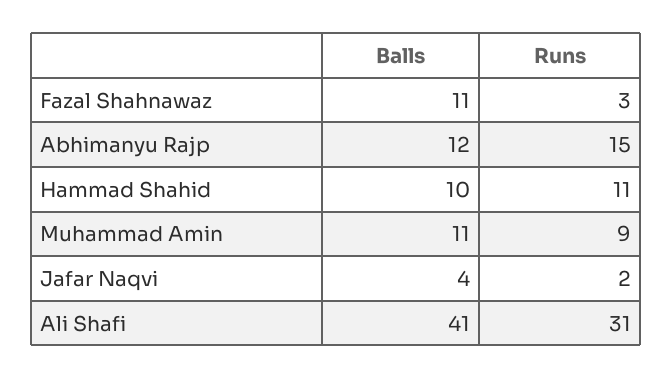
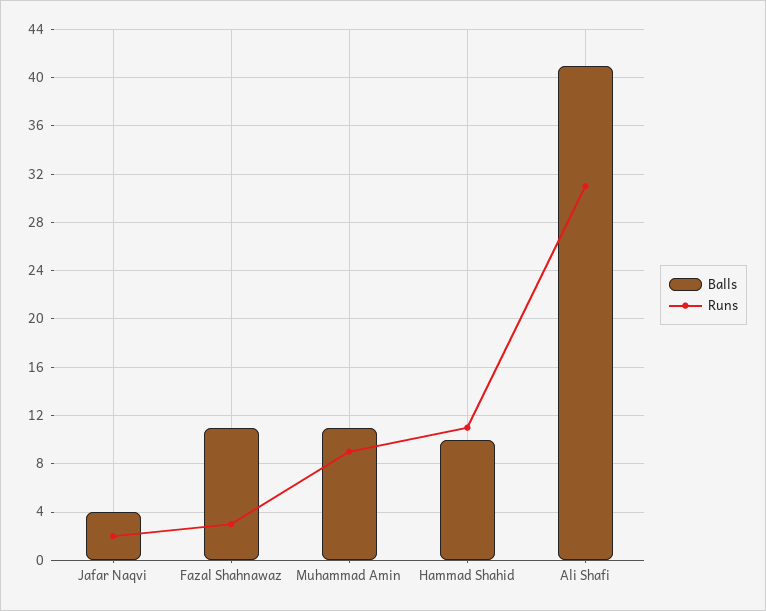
  {
    "Balls": {
      "Fazal Shahnawaz": 11,
-     "Abhimanyu Rajp": 12,
      "Hammad Shahid": 10,
      "Muhammad Amin": 11,
      "Jafar Naqvi": 4,
      "Ali Shafi": 41
    },
    "Runs": {
      "Fazal Shahnawaz": 3,
-     "Abhimanyu Rajp": 15,
      "Hammad Shahid": 11,
      "Muhammad Amin": 9,
      "Jafar Naqvi": 2,
      "Ali Shafi": 31
    }
  }

